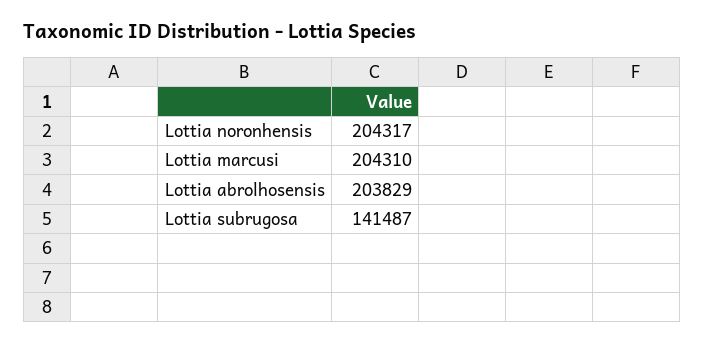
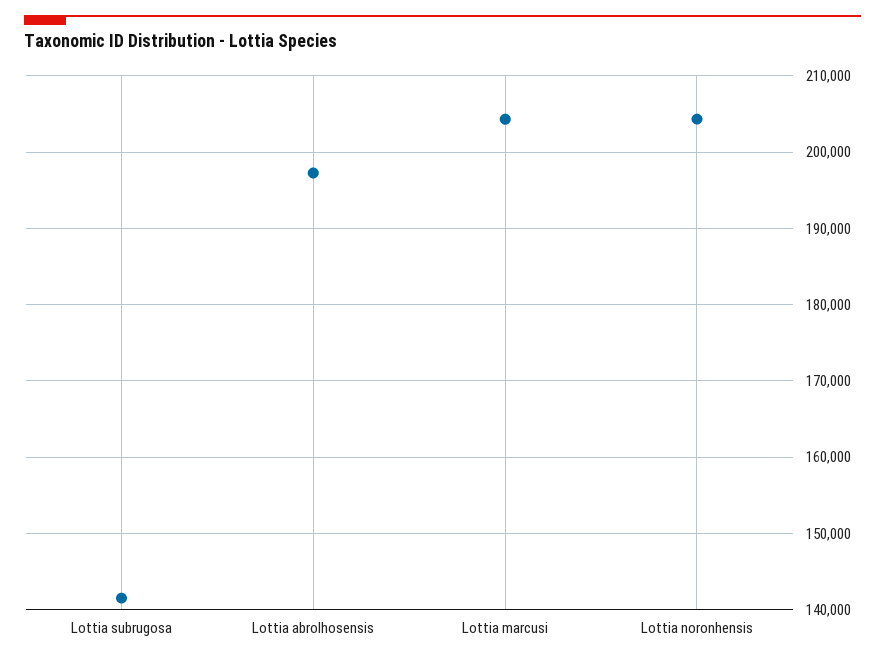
  {
    "Lottia noronhensis": 204317,
    "Lottia marcusi": 204310,
-   "Lottia abrolhosensis": 203829,
+   "Lottia abrolhosensis": 197000,
    "Lottia subrugosa": 141487
  }

